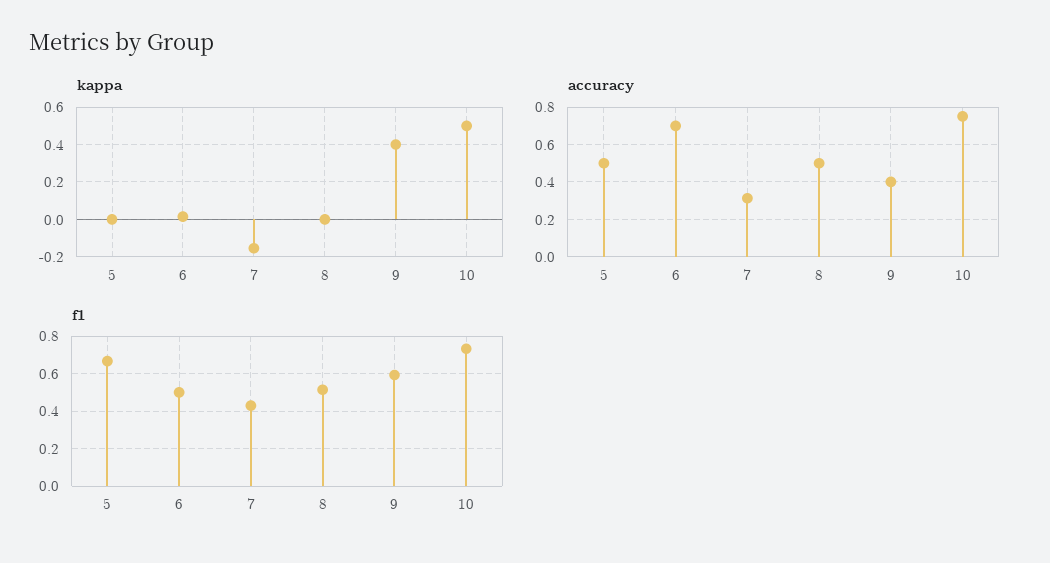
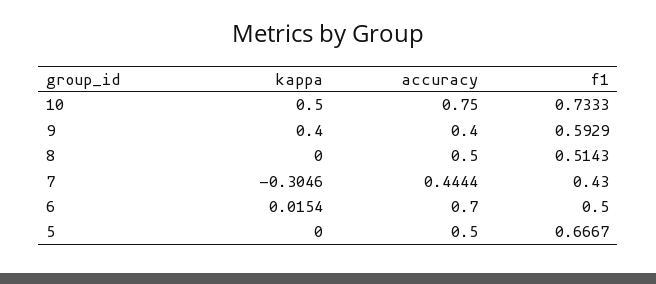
  {
    "kappa": {
      "5": 0,
      "6": 0.0154,
-     "7": -0.15,
+     "7": -0.3046,
      "8": 0,
      "9": 0.4,
      "10": 0.5
    },
    "accuracy": {
      "5": 0.5,
      "6": 0.7,
-     "7": 0.3,
+     "7": 0.4444,
      "8": 0.5,
      "9": 0.4,
      "10": 0.75
    },
    "f1": {
      "5": 0.6667,
      "6": 0.5,
      "7": 0.43,
      "8": 0.5143,
      "9": 0.5929,
      "10": 0.7333
    }
  }

